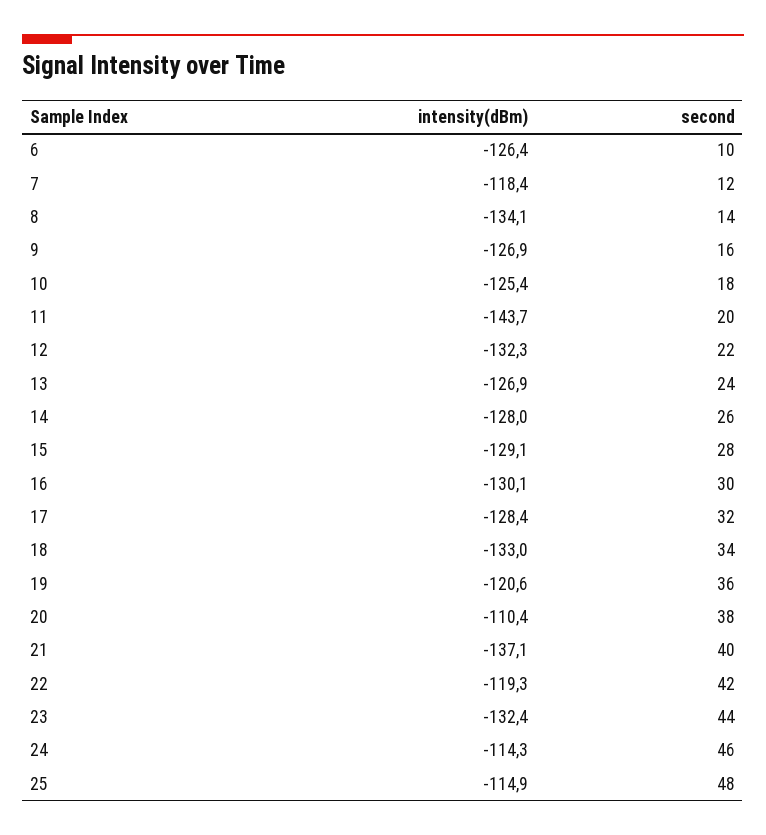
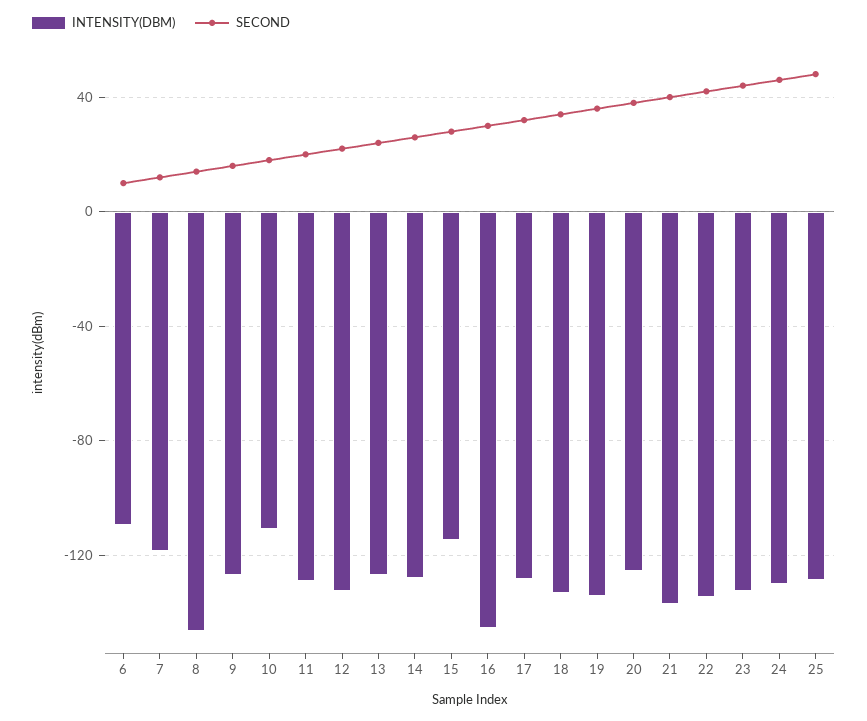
  {
    "intensity(dBm)": {
-     "6": -126.4,
+     "6": -110,
      "7": -118.4,
-     "8": -134.1,
+     "8": -145,
      "9": -126.9,
-     "10": -125.4,
+     "10": -110,
-     "11": -143.7,
+     "11": -130,
      "12": -132.3,
      "13": -126.9,
      "14": -128,
-     "15": -129.1,
+     "15": -115,
-     "16": -130.1,
+     "16": -145,
      "17": -128.4,
      "18": -133,
-     "19": -120.6,
+     "19": -135,
-     "20": -110.4,
+     "20": -125,
      "21": -137.1,
-     "22": -119.3,
+     "22": -135,
      "23": -132.4,
-     "24": -114.3,
+     "24": -130,
-     "25": -114.9
+     "25": -130
    },
    "second": {
      "6": 10,
      "7": 12,
      "8": 14,
      "9": 16,
      "10": 18,
      "11": 20,
      "12": 22,
      "13": 24,
      "14": 26,
      "15": 28,
      "16": 30,
      "17": 32,
      "18": 34,
      "19": 36,
      "20": 38,
      "21": 40,
      "22": 42,
      "23": 44,
      "24": 46,
      "25": 48
    }
  }

